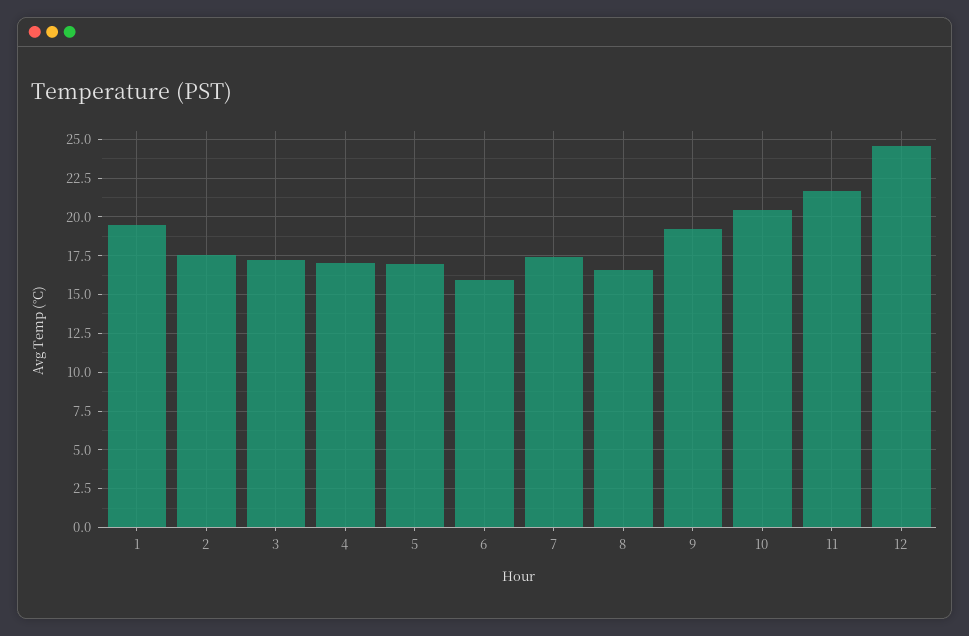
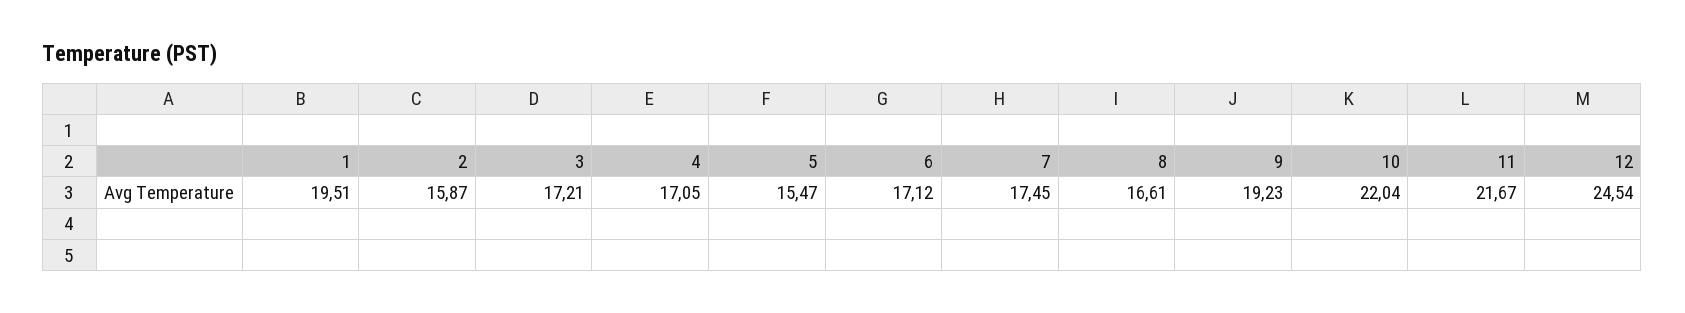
  {
    "1": 19.51,
-   "2": 17.5,
+   "2": 15.87,
    "3": 17.21,
    "4": 17.05,
-   "5": 17,
+   "5": 15.47,
-   "6": 16,
+   "6": 17.12,
    "7": 17.45,
    "8": 16.61,
    "9": 19.23,
-   "10": 20.5,
+   "10": 22.04,
    "11": 21.67,
    "12": 24.54
  }

